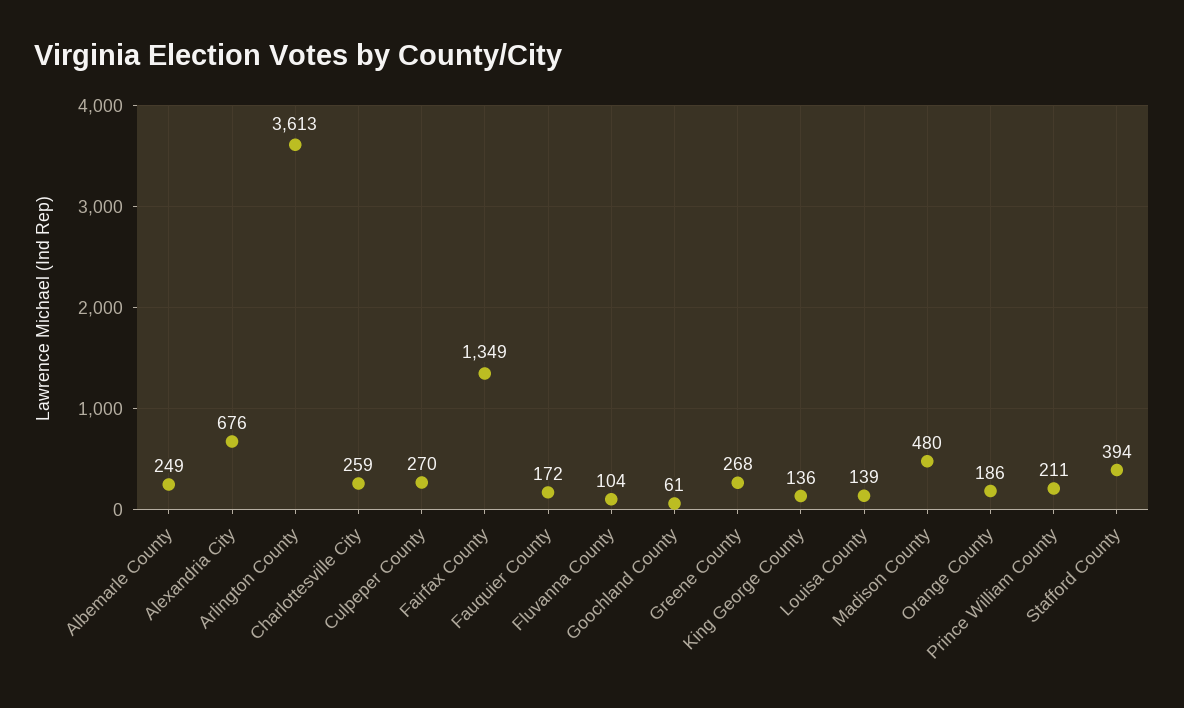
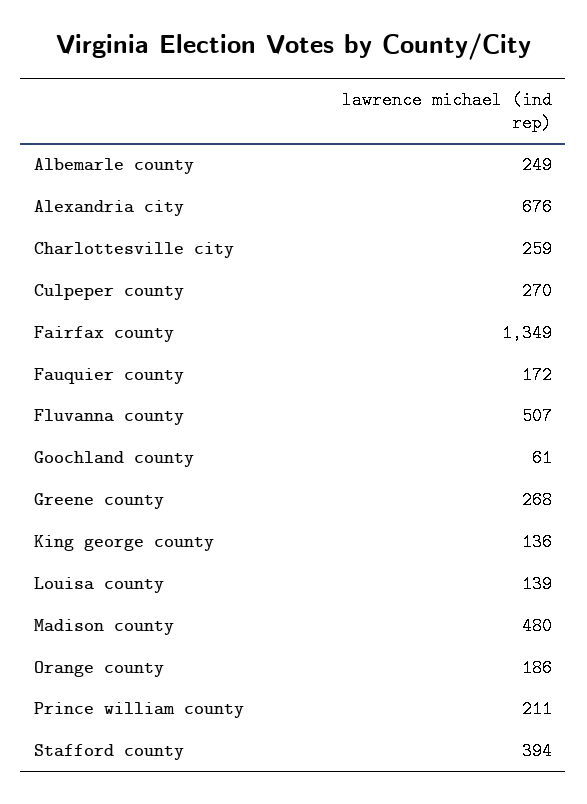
  {
    "Albemarle County": 249,
    "Alexandria City": 676,
-   "Arlington County": 3613,
    "Charlottesville City": 259,
    "Culpeper County": 270,
    "Fairfax County": 1349,
    "Fauquier County": 172,
-   "Fluvanna County": 104,
+   "Fluvanna County": 507,
    "Goochland County": 61,
    "Greene County": 268,
    "King George County": 136,
    "Louisa County": 139,
    "Madison County": 480,
    "Orange County": 186,
    "Prince William County": 211,
    "Stafford County": 394
  }

